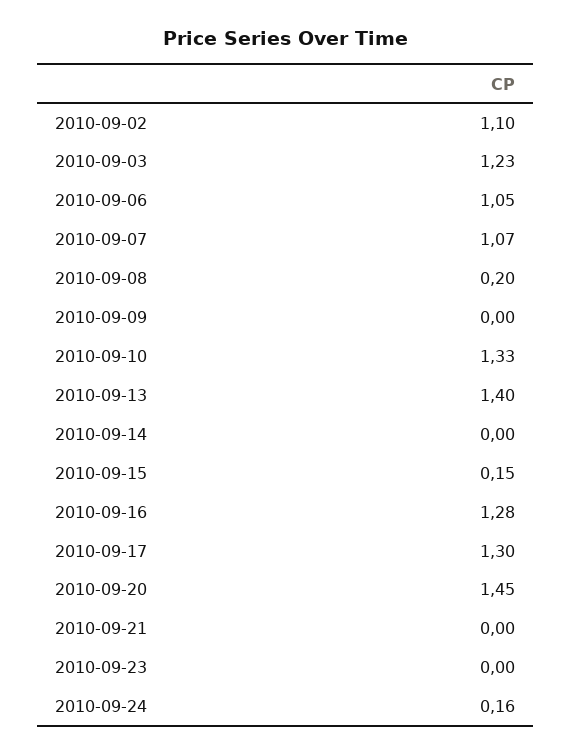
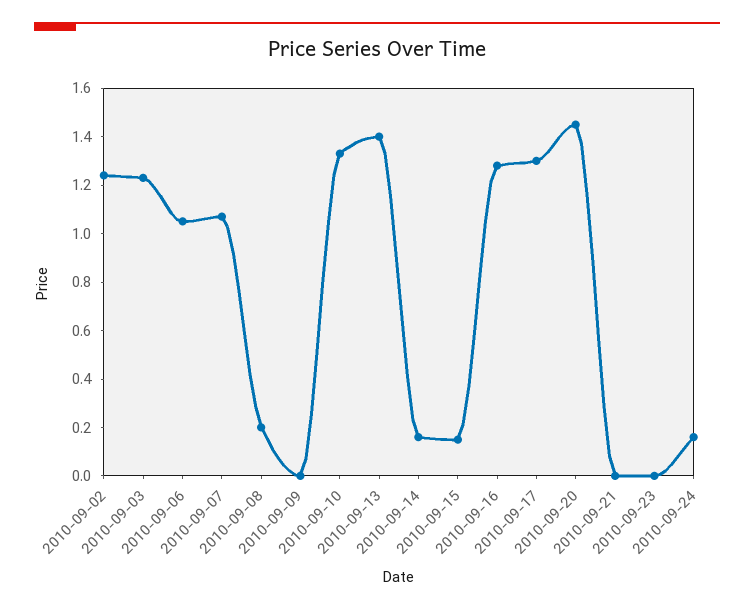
  {
-   "2010-09-02": 1.1,
+   "2010-09-02": 1.25,
    "2010-09-03": 1.23,
    "2010-09-06": 1.05,
    "2010-09-07": 1.07,
    "2010-09-08": 0.2,
    "2010-09-09": 0,
    "2010-09-10": 1.33,
    "2010-09-13": 1.4,
-   "2010-09-14": 0,
+   "2010-09-14": 0.15,
    "2010-09-15": 0.15,
    "2010-09-16": 1.28,
    "2010-09-17": 1.3,
    "2010-09-20": 1.45,
    "2010-09-21": 0,
    "2010-09-23": 0,
    "2010-09-24": 0.16
  }

